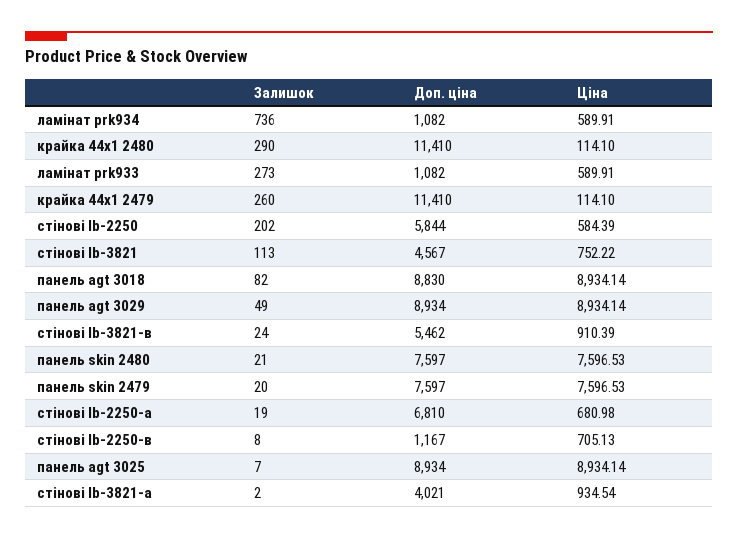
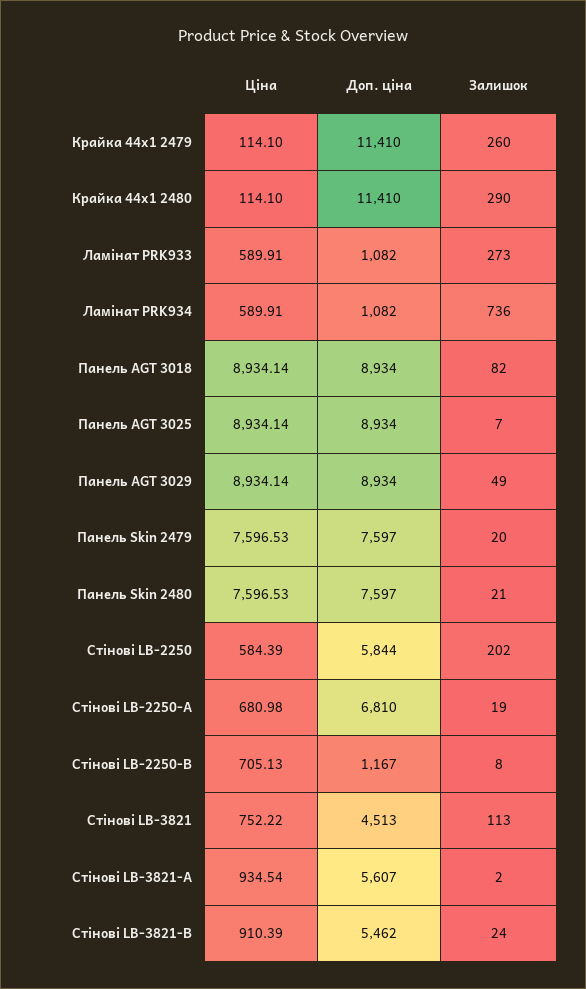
  {
    "Залишок": {
      "ламінат prk934": 736,
      "крайка 44x1 2480": 290,
      "ламінат prk933": 273,
      "крайка 44x1 2479": 260,
      "стінові lb-2250": 202,
      "стінові lb-3821": 113,
      "панель agt 3018": 82,
      "панель agt 3029": 49,
      "стінові lb-3821-в": 24,
      "панель skin 2480": 21,
      "панель skin 2479": 20,
      "стінові lb-2250-а": 19,
      "стінові lb-2250-в": 8,
      "панель agt 3025": 7,
      "стінові lb-3821-а": 2
    },
    "Доп. ціна": {
      "ламінат prk934": 1082,
      "крайка 44x1 2480": 11410,
      "ламінат prk933": 1082,
      "крайка 44x1 2479": 11410,
      "стінові lb-2250": 5844,
-     "стінові lb-3821": 4567,
+     "стінові lb-3821": 4513,
-     "панель agt 3018": 8830,
+     "панель agt 3018": 8934,
      "панель agt 3029": 8934,
      "стінові lb-3821-в": 5462,
      "панель skin 2480": 7597,
      "панель skin 2479": 7597,
      "стінові lb-2250-а": 6810,
      "стінові lb-2250-в": 1167,
      "панель agt 3025": 8934,
-     "стінові lb-3821-а": 4021
+     "стінові lb-3821-а": 5607
    },
    "Ціна": {
      "ламінат prk934": 589.91,
      "крайка 44x1 2480": 114.1,
      "ламінат prk933": 589.91,
      "крайка 44x1 2479": 114.1,
      "стінові lb-2250": 584.39,
      "стінові lb-3821": 752.22,
      "панель agt 3018": 8934.14,
      "панель agt 3029": 8934.14,
      "стінові lb-3821-в": 910.39,
      "панель skin 2480": 7596.53,
      "панель skin 2479": 7596.53,
      "стінові lb-2250-а": 680.98,
      "стінові lb-2250-в": 705.13,
      "панель agt 3025": 8934.14,
      "стінові lb-3821-а": 934.54
    }
  }

